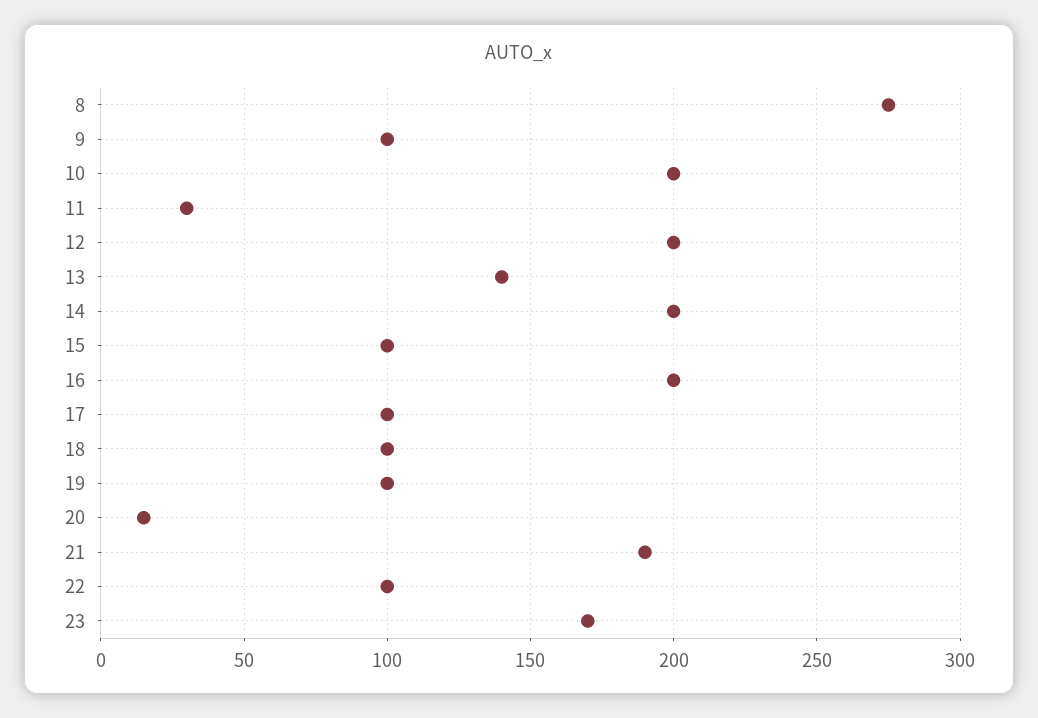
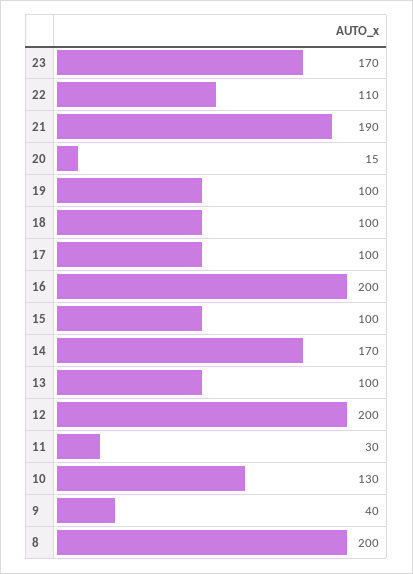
  {
-   "8": 275,
+   "8": 200,
-   "9": 100,
+   "9": 40,
-   "10": 200,
+   "10": 130,
    "11": 30,
    "12": 200,
-   "13": 140,
+   "13": 100,
-   "14": 200,
+   "14": 170,
    "15": 100,
    "16": 200,
    "17": 100,
    "18": 100,
    "19": 100,
    "20": 15,
    "21": 190,
-   "22": 100,
+   "22": 110,
    "23": 170
  }

